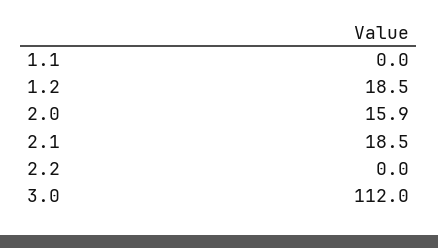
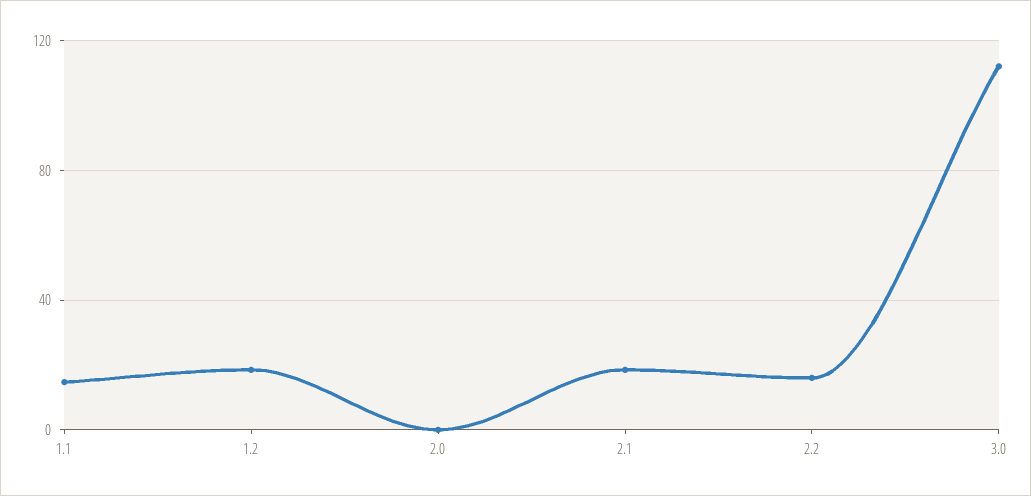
  {
-   "1.1": 0,
+   "1.1": 15,
    "1.2": 18.5,
-   "2.0": 15.9,
+   "2.0": 0,
    "2.1": 18.5,
-   "2.2": 0,
+   "2.2": 15,
    "3.0": 112
  }

